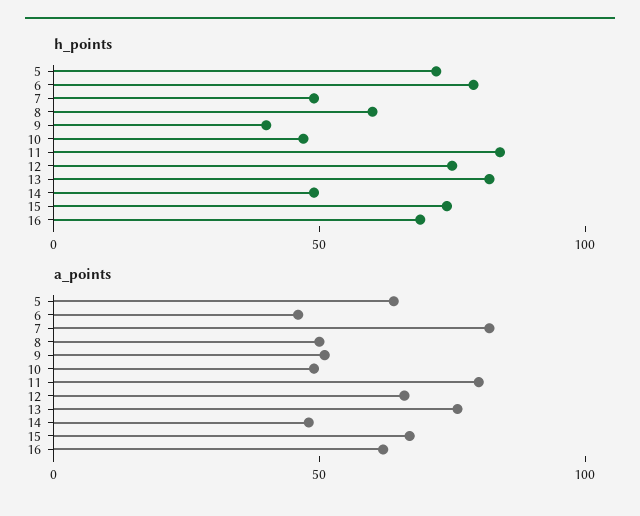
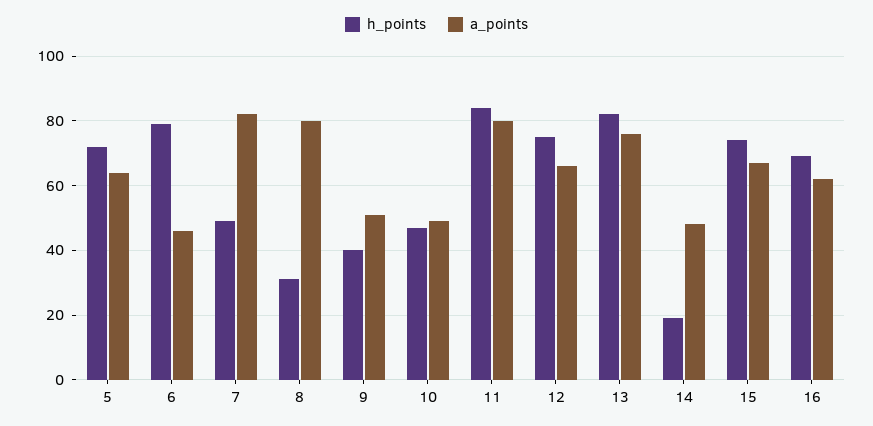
  {
    "h_points": {
      "5": 70,
      "6": 80,
      "7": 50,
-     "8": 60,
+     "8": 30,
      "9": 40,
      "10": 45,
      "11": 85,
      "12": 75,
      "13": 80,
-     "14": 50,
+     "14": 20,
      "15": 75,
      "16": 70
    },
    "a_points": {
      "5": 65,
      "6": 45,
      "7": 80,
-     "8": 50,
+     "8": 80,
      "9": 50,
      "10": 50,
      "11": 80,
      "12": 65,
      "13": 75,
      "14": 50,
      "15": 65,
      "16": 60
    }
  }

